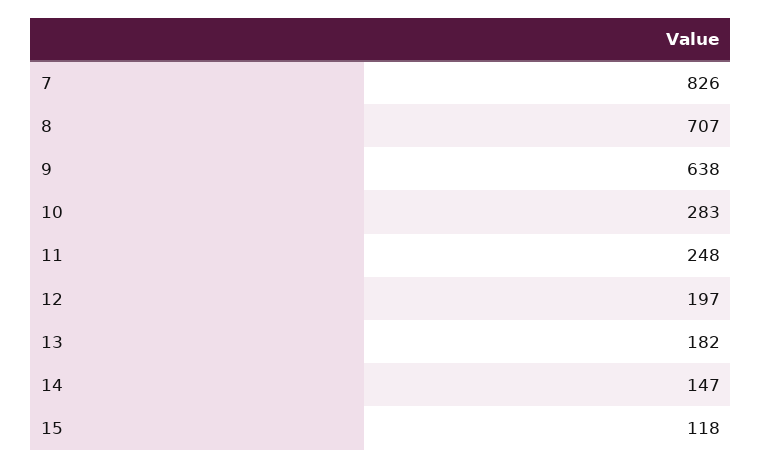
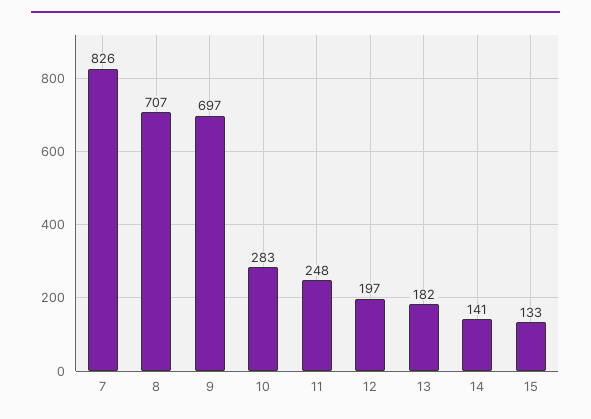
  {
    "7": 826,
    "8": 707,
-   "9": 638,
+   "9": 697,
    "10": 283,
    "11": 248,
    "12": 197,
    "13": 182,
-   "14": 147,
+   "14": 141,
-   "15": 118
+   "15": 133
  }

